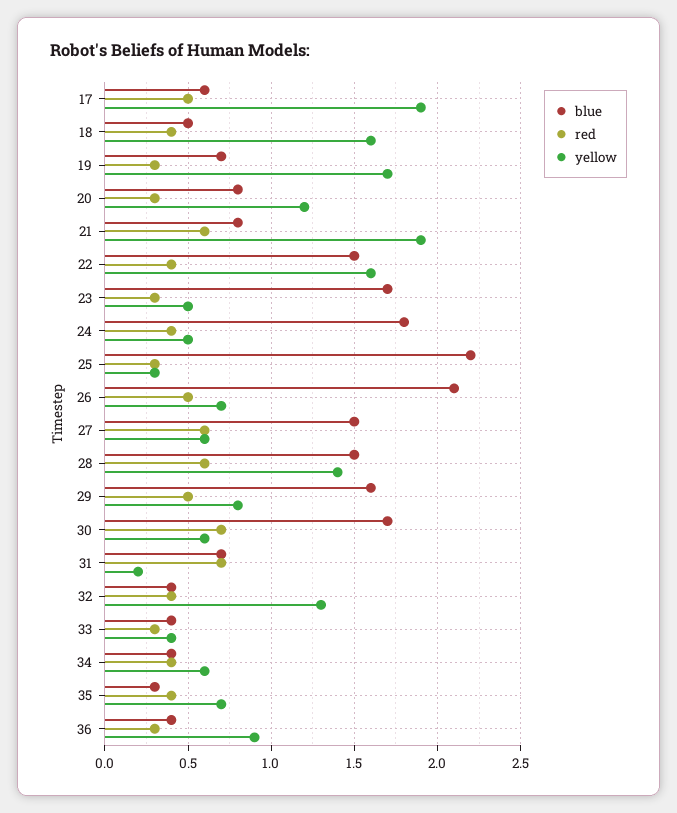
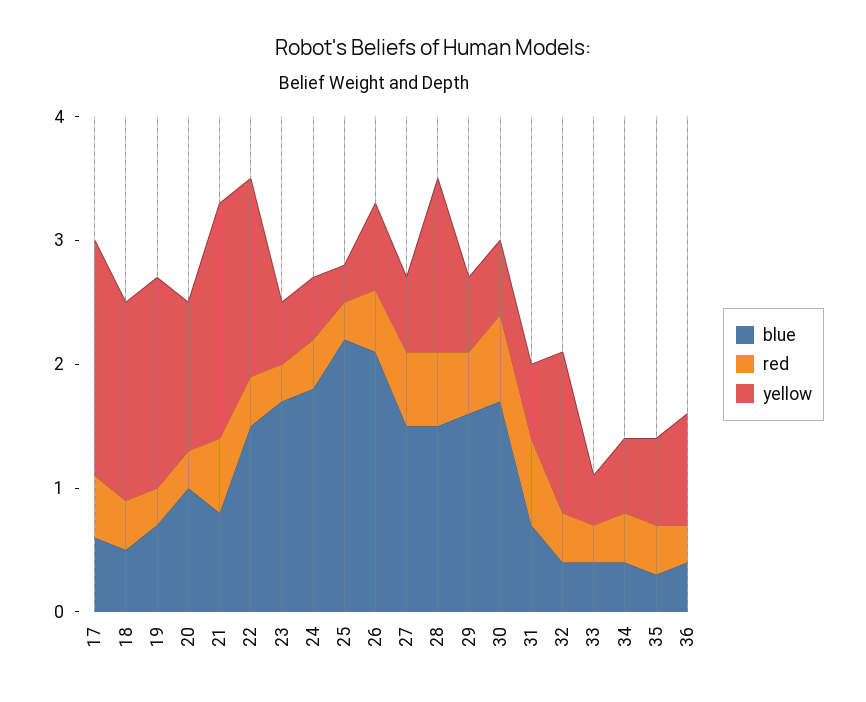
  {
    "blue": {
      "17": 0.6,
      "18": 0.5,
      "19": 0.7,
-     "20": 0.8,
+     "20": 1,
      "21": 0.8,
      "22": 1.5,
      "23": 1.7,
      "24": 1.8,
      "25": 2.2,
      "26": 2.1,
      "27": 1.5,
      "28": 1.5,
      "29": 1.6,
      "30": 1.7,
      "31": 0.7,
      "32": 0.4,
      "33": 0.4,
      "34": 0.4,
      "35": 0.3,
      "36": 0.4
    },
    "red": {
      "17": 0.5,
      "18": 0.4,
      "19": 0.3,
      "20": 0.3,
      "21": 0.6,
      "22": 0.4,
      "23": 0.3,
      "24": 0.4,
      "25": 0.3,
      "26": 0.5,
      "27": 0.6,
      "28": 0.6,
      "29": 0.5,
      "30": 0.7,
      "31": 0.7,
      "32": 0.4,
      "33": 0.3,
      "34": 0.4,
      "35": 0.4,
      "36": 0.3
    },
    "yellow": {
      "17": 1.9,
      "18": 1.6,
      "19": 1.7,
      "20": 1.2,
      "21": 1.9,
      "22": 1.6,
      "23": 0.5,
      "24": 0.5,
      "25": 0.3,
      "26": 0.7,
      "27": 0.6,
      "28": 1.4,
-     "29": 0.8,
+     "29": 0.6,
      "30": 0.6,
-     "31": 0.2,
+     "31": 0.6,
      "32": 1.3,
      "33": 0.4,
      "34": 0.6,
      "35": 0.7,
      "36": 0.9
    }
  }

